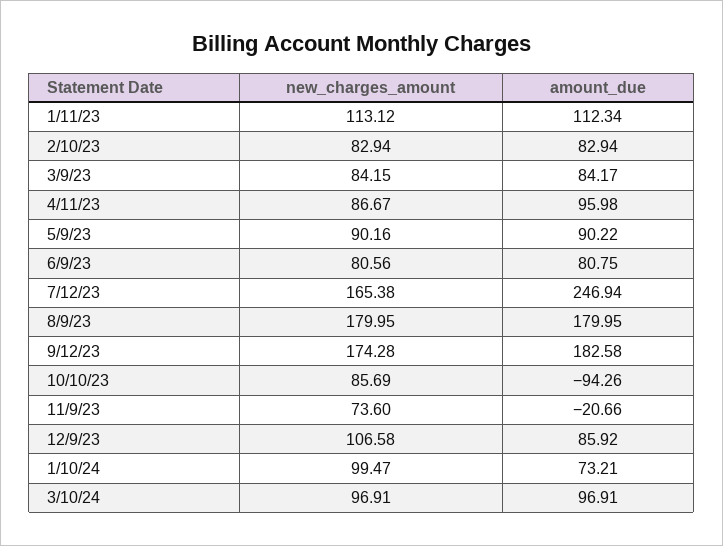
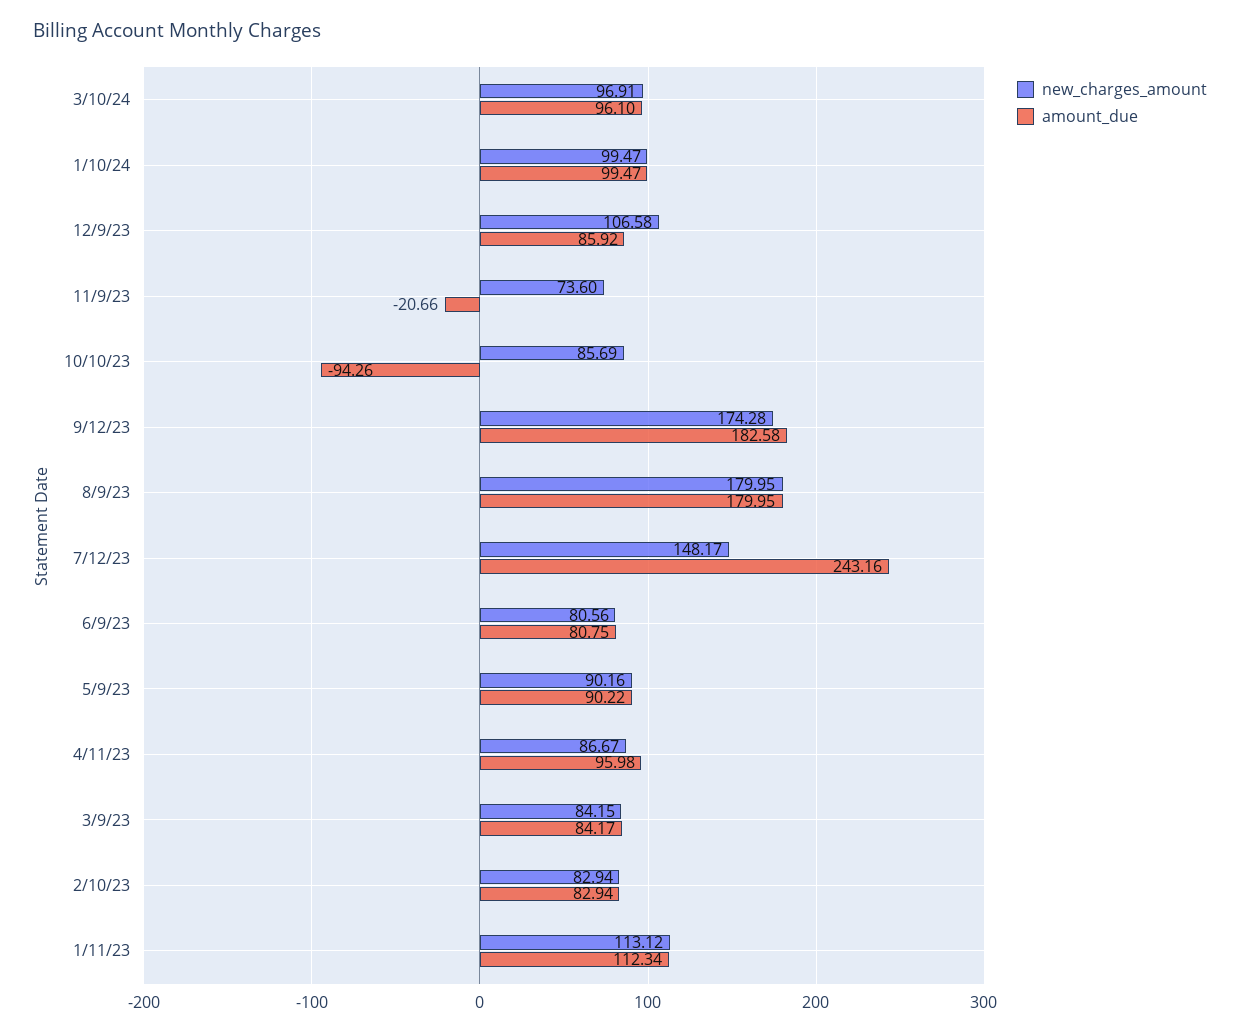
  {
    "new_charges_amount": {
      "1/11/23": 113.12,
      "2/10/23": 82.94,
      "3/9/23": 84.15,
      "4/11/23": 86.67,
      "5/9/23": 90.16,
      "6/9/23": 80.56,
-     "7/12/23": 165.38,
+     "7/12/23": 148.17,
      "8/9/23": 179.95,
      "9/12/23": 174.28,
      "10/10/23": 85.69,
      "11/9/23": 73.6,
      "12/9/23": 106.58,
      "1/10/24": 99.47,
      "3/10/24": 96.91
    },
    "amount_due": {
      "1/11/23": 112.34,
      "2/10/23": 82.94,
      "3/9/23": 84.17,
      "4/11/23": 95.98,
      "5/9/23": 90.22,
      "6/9/23": 80.75,
-     "7/12/23": 246.94,
+     "7/12/23": 243.16,
      "8/9/23": 179.95,
      "9/12/23": 182.58,
      "10/10/23": -94.26,
      "11/9/23": -20.66,
      "12/9/23": 85.92,
-     "1/10/24": 73.21,
+     "1/10/24": 99.47,
-     "3/10/24": 96.91
+     "3/10/24": 96.1
    }
  }

